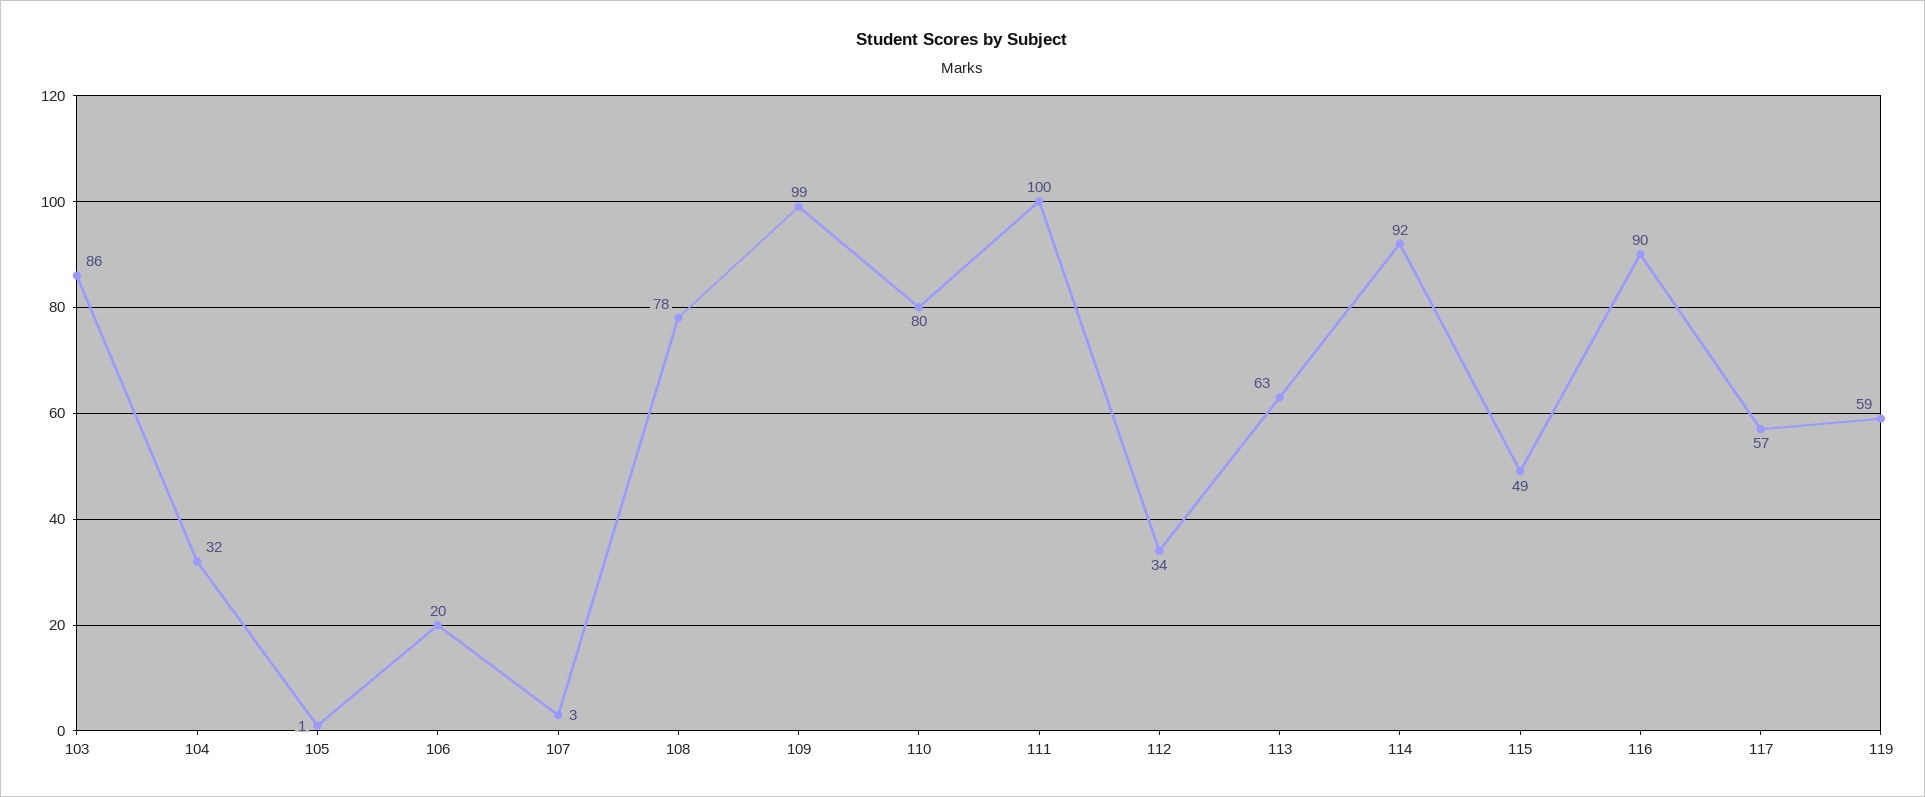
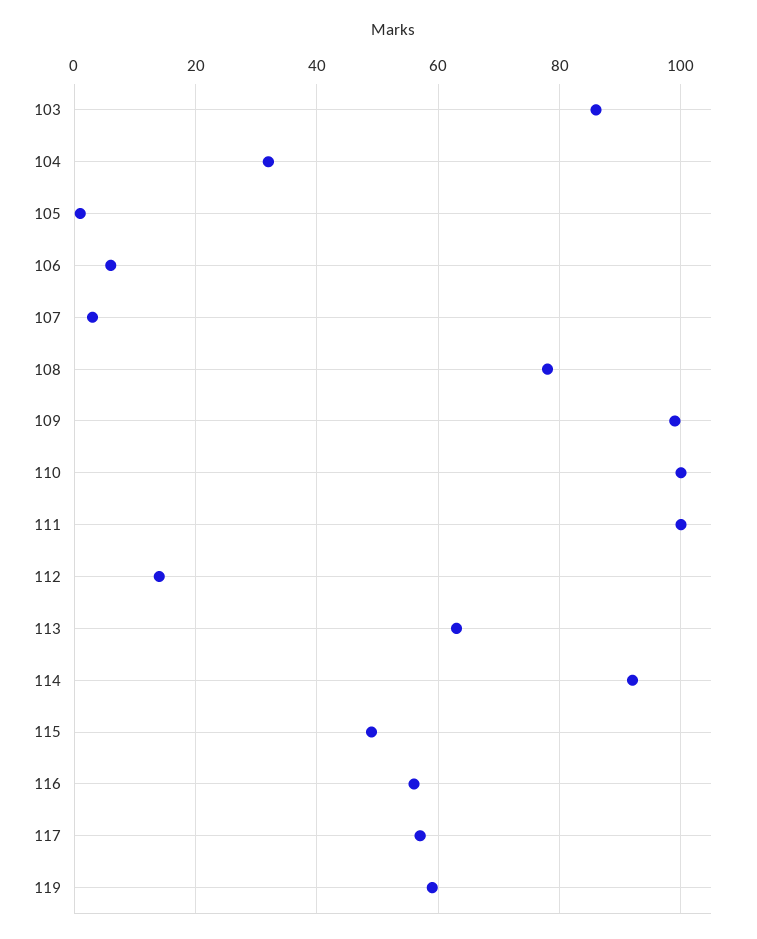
  {
    "103": 86,
    "104": 32,
    "105": 1,
-   "106": 20,
+   "106": 5,
    "107": 3,
    "108": 78,
    "109": 99,
-   "110": 80,
+   "110": 100,
    "111": 100,
-   "112": 34,
+   "112": 15,
    "113": 63,
    "114": 92,
    "115": 49,
-   "116": 90,
+   "116": 55,
    "117": 57,
    "119": 59
  }

